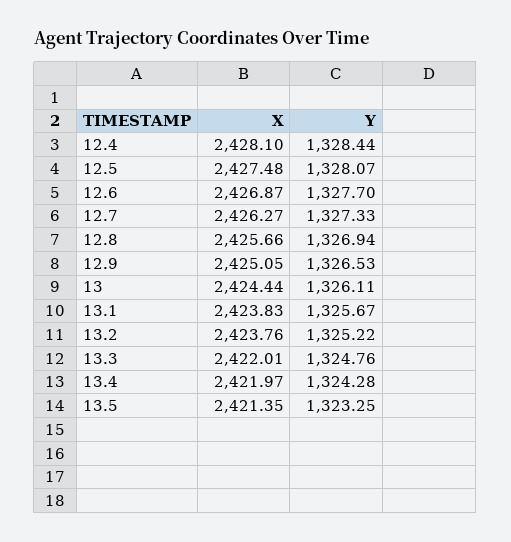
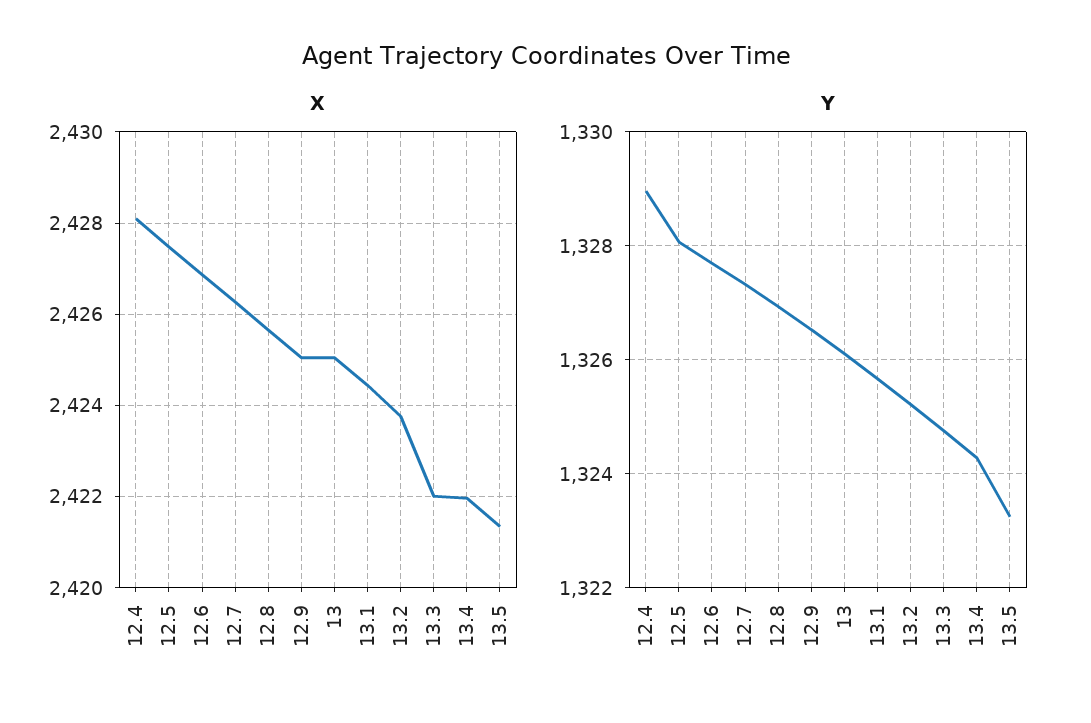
  {
    "X": {
      "12.4": 2428.1,
      "12.5": 2427.48,
      "12.6": 2426.87,
      "12.7": 2426.27,
      "12.8": 2425.66,
      "12.9": 2425.05,
-     "13": 2424.44,
+     "13": 2425,
-     "13.1": 2423.83,
+     "13.1": 2424.4,
      "13.2": 2423.76,
      "13.3": 2422.01,
      "13.4": 2421.97,
      "13.5": 2421.35
    },
    "Y": {
-     "12.4": 1328.44,
+     "12.4": 1329,
      "12.5": 1328.07,
      "12.6": 1327.7,
      "12.7": 1327.33,
      "12.8": 1326.94,
      "12.9": 1326.53,
      "13": 1326.11,
      "13.1": 1325.67,
      "13.2": 1325.22,
      "13.3": 1324.76,
      "13.4": 1324.28,
      "13.5": 1323.25
    }
  }

